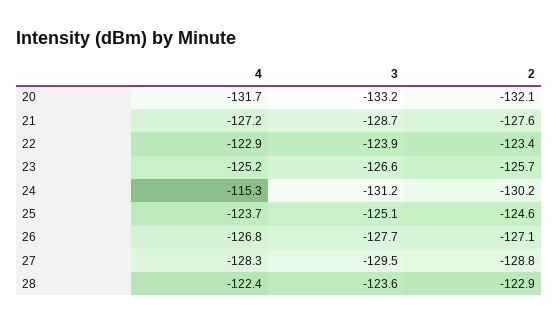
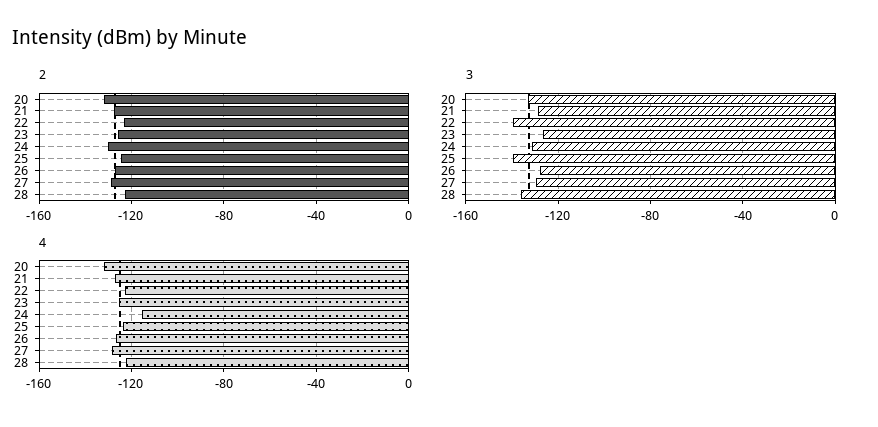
  {
    "4": {
      "20": -131.7,
      "21": -127.2,
      "22": -122.9,
      "23": -125.2,
      "24": -115.3,
      "25": -123.7,
      "26": -126.8,
      "27": -128.3,
      "28": -122.4
    },
    "3": {
      "20": -133.2,
      "21": -128.7,
-     "22": -123.9,
+     "22": -140,
      "23": -126.6,
      "24": -131.2,
-     "25": -125.1,
+     "25": -140,
      "26": -127.7,
      "27": -129.5,
-     "28": -123.6
+     "28": -135
    },
    "2": {
      "20": -132.1,
      "21": -127.6,
      "22": -123.4,
      "23": -125.7,
      "24": -130.2,
      "25": -124.6,
      "26": -127.1,
      "27": -128.8,
      "28": -122.9
    }
  }

